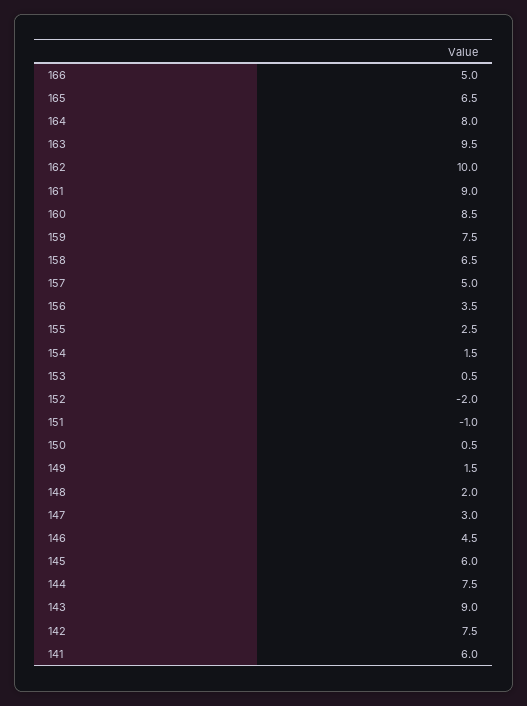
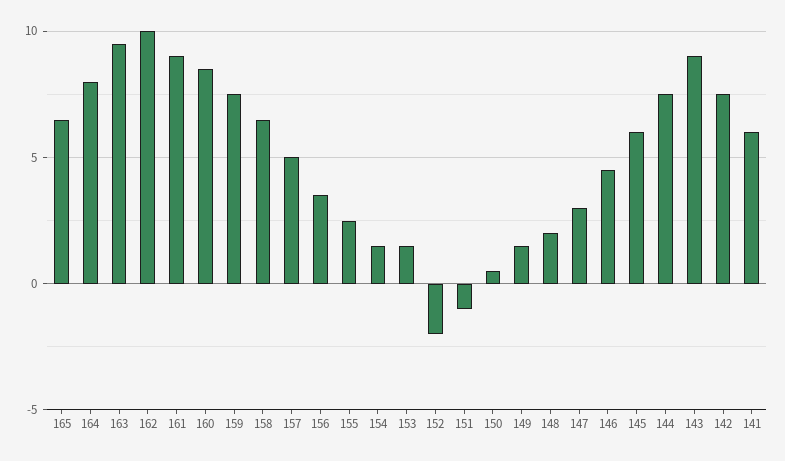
  {
-   "166": 5,
    "165": 6.5,
    "164": 8,
    "163": 9.5,
    "162": 10,
    "161": 9,
    "160": 8.5,
    "159": 7.5,
    "158": 6.5,
    "157": 5,
    "156": 3.5,
    "155": 2.5,
    "154": 1.5,
-   "153": 0.5,
+   "153": 1.5,
    "152": -2,
    "151": -1,
    "150": 0.5,
    "149": 1.5,
    "148": 2,
    "147": 3,
    "146": 4.5,
    "145": 6,
    "144": 7.5,
    "143": 9,
    "142": 7.5,
    "141": 6
  }

